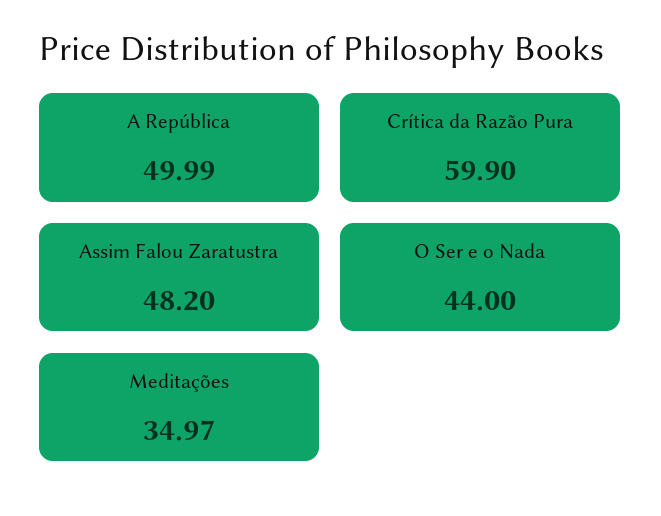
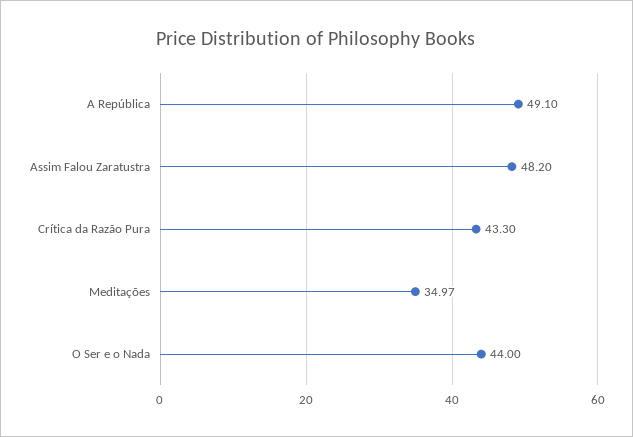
  {
-   "A República": 49.99,
+   "A República": 49.1,
-   "Crítica da Razão Pura": 59.9,
+   "Crítica da Razão Pura": 43.3,
    "Assim Falou Zaratustra": 48.2,
    "O Ser e o Nada": 44,
    "Meditações": 34.97
  }

